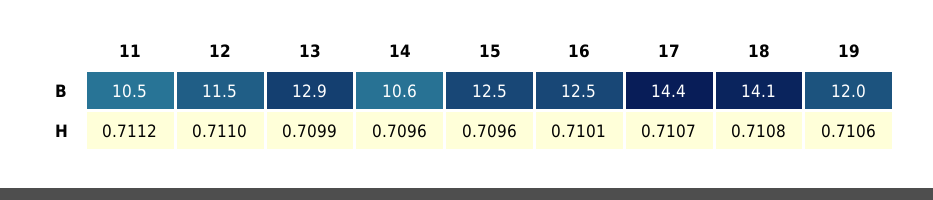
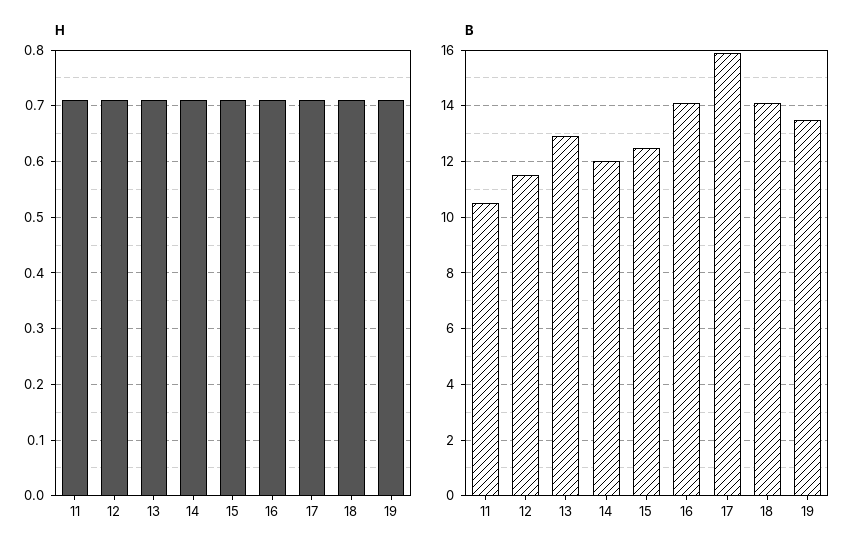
  {
    "B": {
      "11": 10.5,
      "12": 11.5,
      "13": 12.9,
-     "14": 10.6,
+     "14": 12,
      "15": 12.5,
-     "16": 12.5,
+     "16": 14,
-     "17": 14.4,
+     "17": 16,
      "18": 14.1,
-     "19": 12
+     "19": 13.5
    },
    "H": {
      "11": 0.7112,
      "12": 0.711,
      "13": 0.7099,
      "14": 0.7096,
      "15": 0.7096,
      "16": 0.7101,
      "17": 0.7107,
      "18": 0.7108,
      "19": 0.7106
    }
  }

